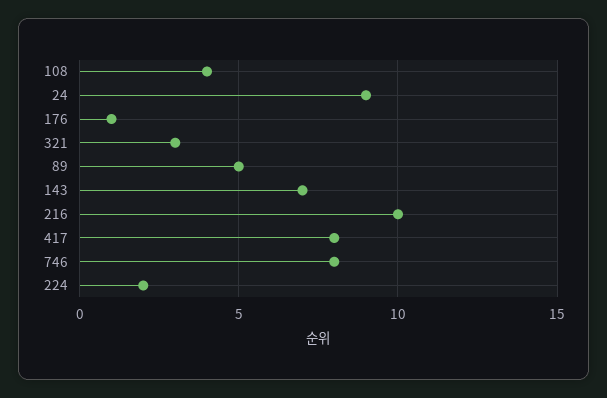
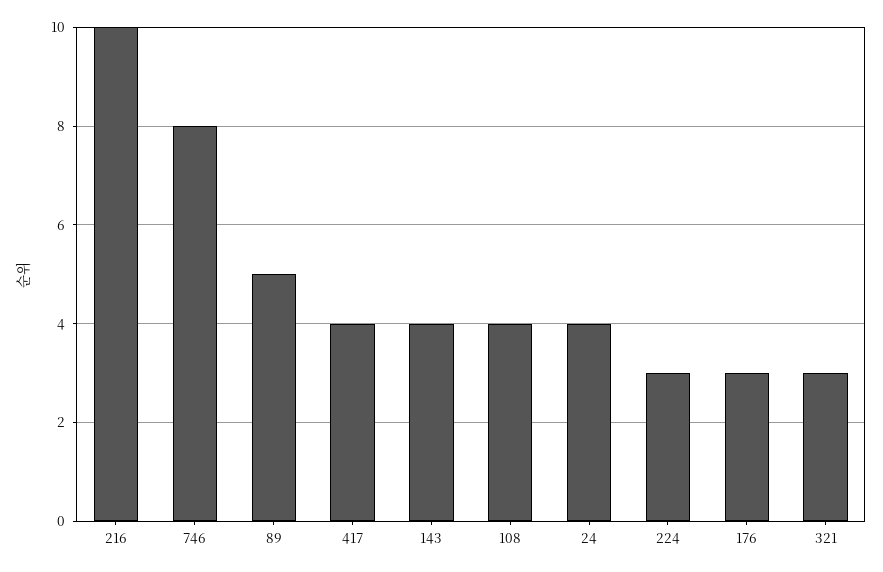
  {
    "108": 4,
-   "24": 9,
+   "24": 4,
-   "176": 1,
+   "176": 3,
    "321": 3,
    "89": 5,
-   "143": 7,
+   "143": 4,
    "216": 10,
-   "417": 8,
+   "417": 4,
    "746": 8,
-   "224": 2
+   "224": 3
  }

